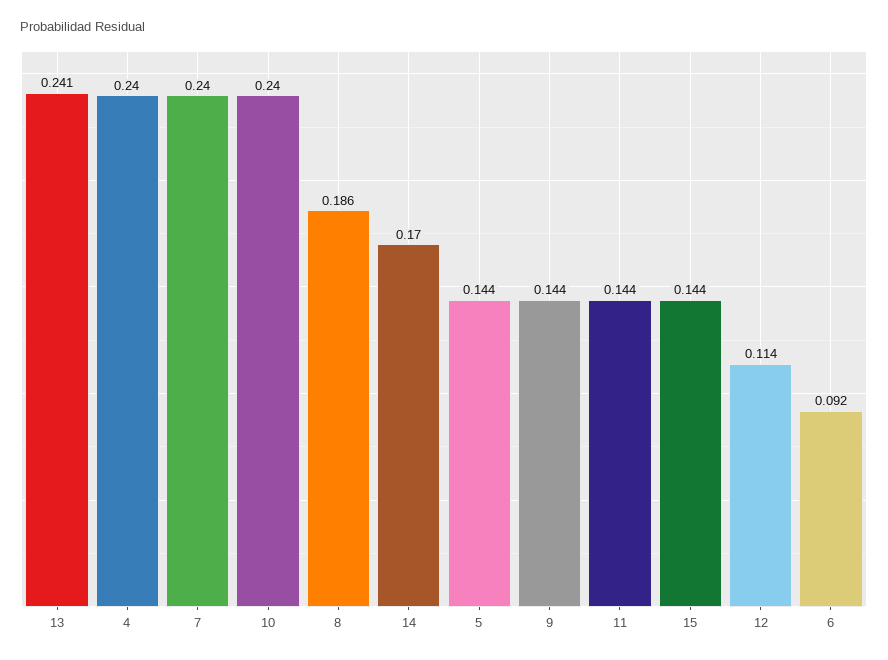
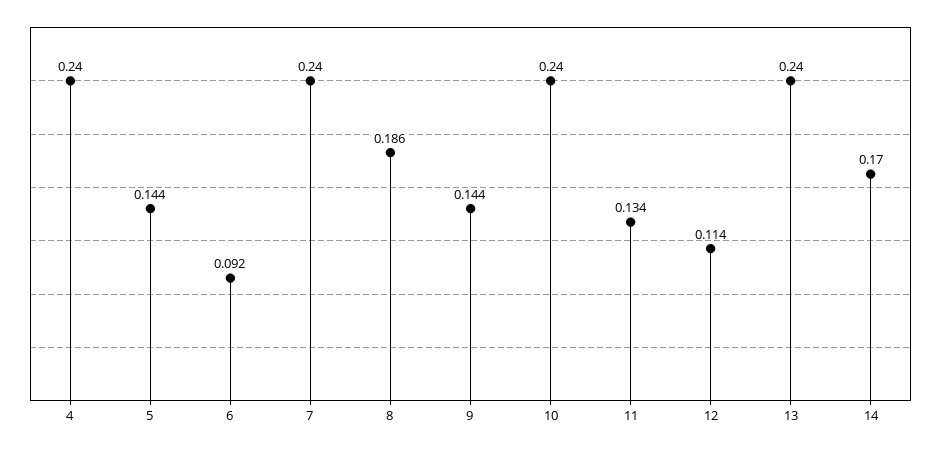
  {
-   "13": 0.241,
+   "13": 0.24,
    "4": 0.24,
    "7": 0.24,
    "10": 0.24,
    "8": 0.186,
    "14": 0.17,
    "5": 0.144,
    "9": 0.144,
-   "11": 0.144,
+   "11": 0.134,
-   "15": 0.144,
    "12": 0.114,
    "6": 0.092
  }

